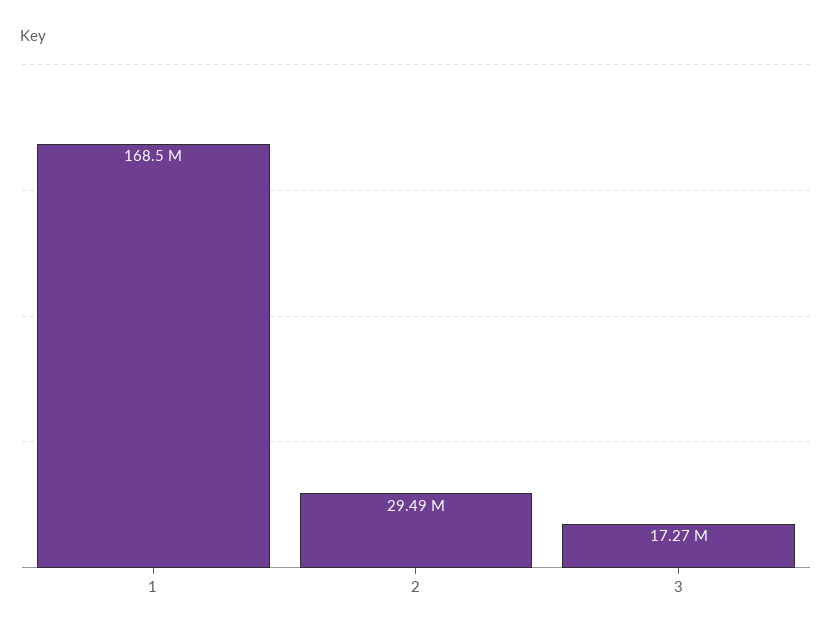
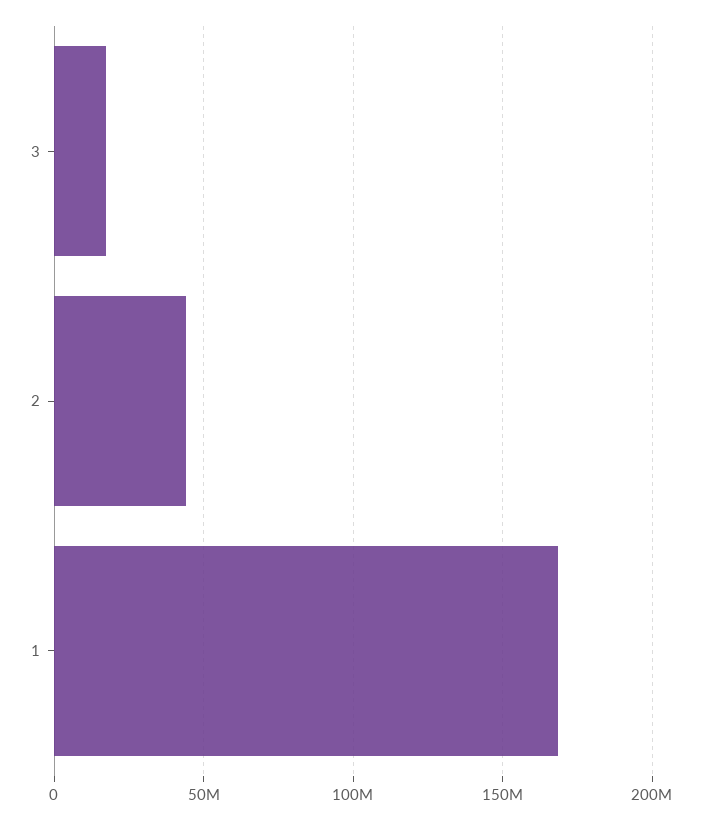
  {
    "1": 168500000,
-   "2": 29490000,
+   "2": 45000000,
    "3": 17270000
  }

